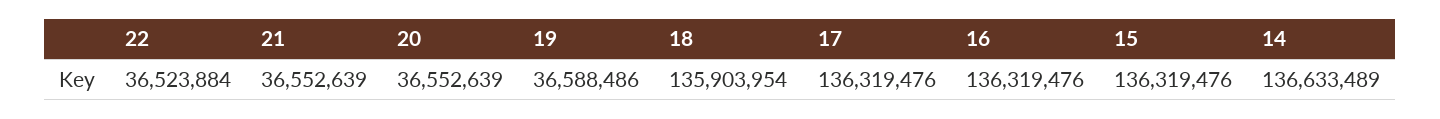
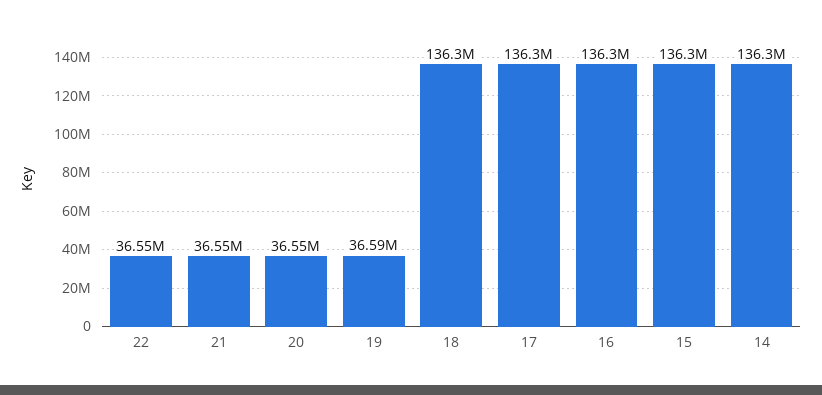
  {
-   "22": 36523884,
+   "22": 36550000,
    "21": 36552639,
    "20": 36552639,
    "19": 36588486,
-   "18": 135903954,
+   "18": 136300000,
    "17": 136319476,
    "16": 136319476,
    "15": 136319476,
-   "14": 136633489
+   "14": 136300000
  }

